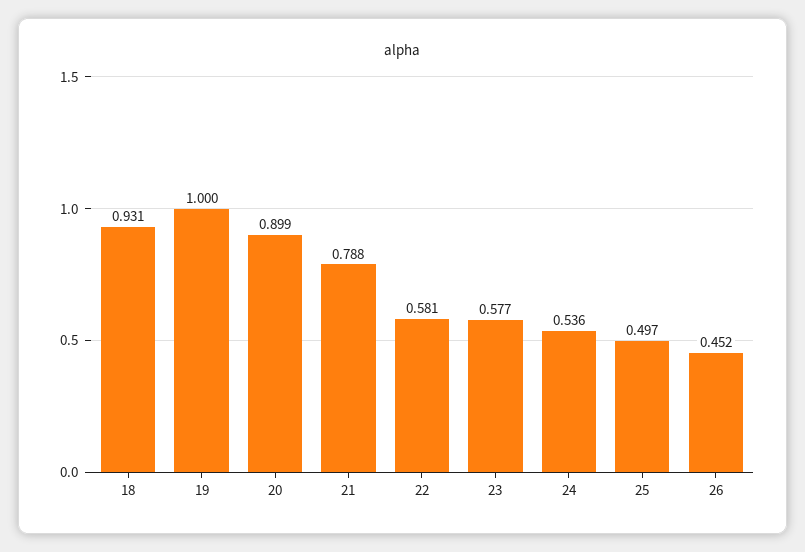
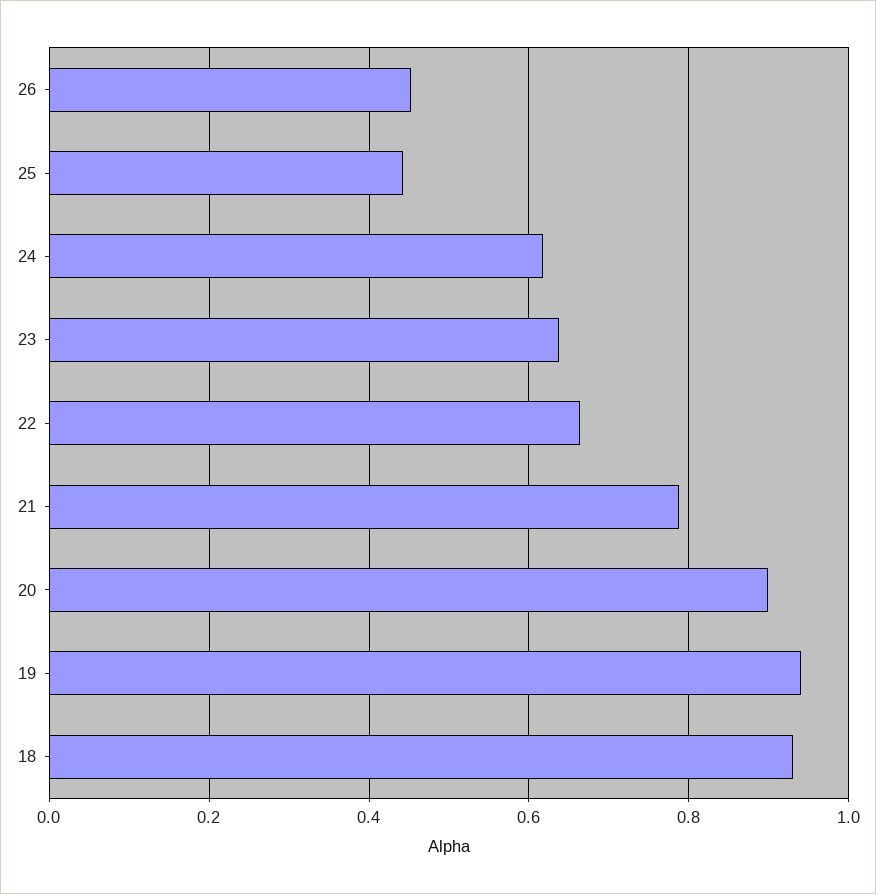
  {
    "18": 0.931,
-   "19": 1,
+   "19": 0.94,
    "20": 0.899,
    "21": 0.788,
-   "22": 0.581,
+   "22": 0.66,
-   "23": 0.577,
+   "23": 0.64,
-   "24": 0.536,
+   "24": 0.62,
-   "25": 0.497,
+   "25": 0.44,
    "26": 0.452
  }

